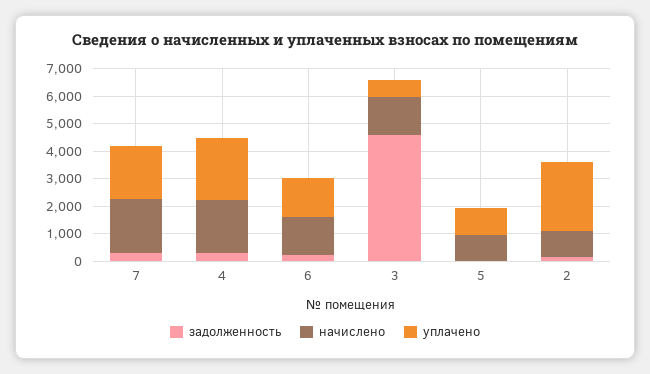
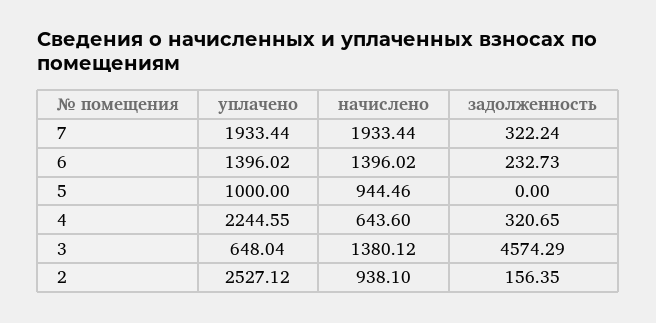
  {
    "задолженность": {
      "7": 322.24,
      "4": 320.65,
      "6": 232.73,
      "3": 4574.29,
      "5": 0,
      "2": 156.35
    },
    "начислено": {
      "7": 1933.44,
-     "4": 2000,
+     "4": 643.6,
      "6": 1396.02,
      "3": 1380.12,
      "5": 944.46,
      "2": 938.1
    },
    "уплачено": {
      "7": 1933.44,
      "4": 2244.55,
      "6": 1396.02,
      "3": 648.04,
      "5": 1000,
      "2": 2527.12
    }
  }

